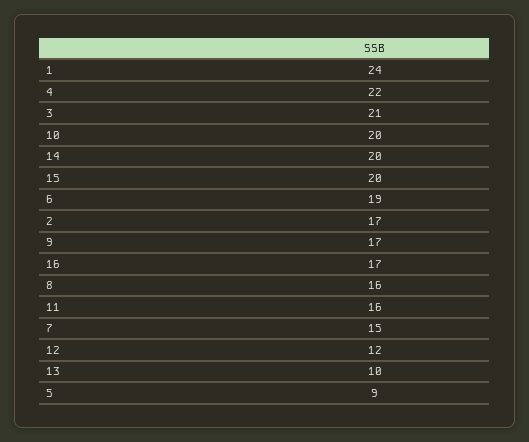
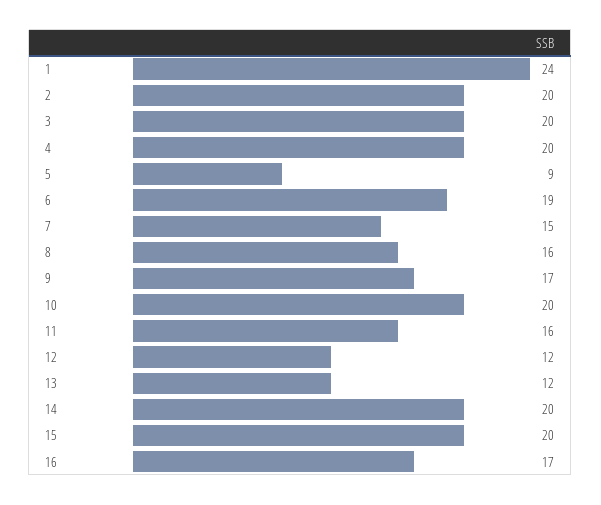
  {
    "1": 24,
-   "4": 22,
+   "4": 20,
-   "3": 21,
+   "3": 20,
    "10": 20,
    "14": 20,
    "15": 20,
    "6": 19,
-   "2": 17,
+   "2": 20,
    "9": 17,
    "16": 17,
    "8": 16,
    "11": 16,
    "7": 15,
    "12": 12,
-   "13": 10,
+   "13": 12,
    "5": 9
  }

